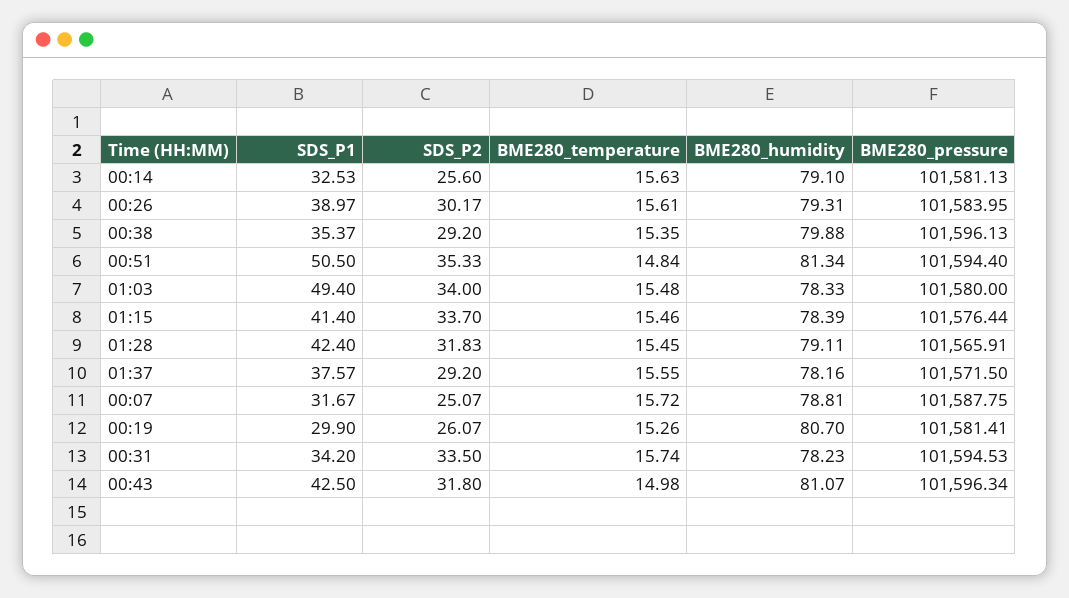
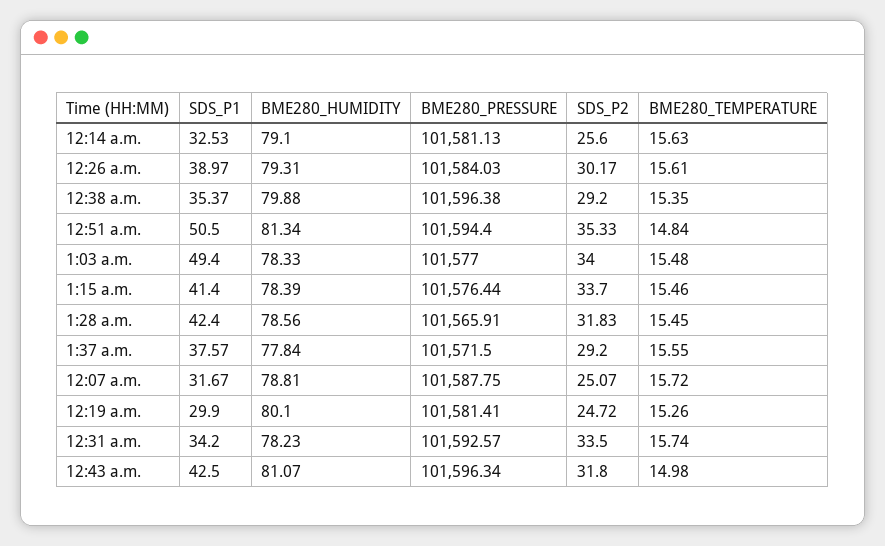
  {
    "SDS_P1": {
      "00:14": 32.53,
      "00:26": 38.97,
      "00:38": 35.37,
      "00:51": 50.5,
      "01:03": 49.4,
      "01:15": 41.4,
      "01:28": 42.4,
      "01:37": 37.57,
      "00:07": 31.67,
      "00:19": 29.9,
      "00:31": 34.2,
      "00:43": 42.5
    },
    "SDS_P2": {
      "00:14": 25.6,
      "00:26": 30.17,
      "00:38": 29.2,
      "00:51": 35.33,
      "01:03": 34,
      "01:15": 33.7,
      "01:28": 31.83,
      "01:37": 29.2,
      "00:07": 25.07,
-     "00:19": 26.07,
+     "00:19": 24.72,
      "00:31": 33.5,
      "00:43": 31.8
    },
    "BME280_temperature": {
      "00:14": 15.63,
      "00:26": 15.61,
      "00:38": 15.35,
      "00:51": 14.84,
      "01:03": 15.48,
      "01:15": 15.46,
      "01:28": 15.45,
      "01:37": 15.55,
      "00:07": 15.72,
      "00:19": 15.26,
      "00:31": 15.74,
      "00:43": 14.98
    },
    "BME280_humidity": {
      "00:14": 79.1,
      "00:26": 79.31,
      "00:38": 79.88,
      "00:51": 81.34,
      "01:03": 78.33,
      "01:15": 78.39,
-     "01:28": 79.11,
+     "01:28": 78.56,
-     "01:37": 78.16,
+     "01:37": 77.84,
      "00:07": 78.81,
-     "00:19": 80.7,
+     "00:19": 80.1,
      "00:31": 78.23,
      "00:43": 81.07
    },
    "BME280_pressure": {
      "00:14": 101581.13,
-     "00:26": 101583.95,
+     "00:26": 101584.03,
-     "00:38": 101596.13,
+     "00:38": 101596.38,
      "00:51": 101594.4,
-     "01:03": 101580,
+     "01:03": 101577,
      "01:15": 101576.44,
      "01:28": 101565.91,
      "01:37": 101571.5,
      "00:07": 101587.75,
      "00:19": 101581.41,
-     "00:31": 101594.53,
+     "00:31": 101592.57,
      "00:43": 101596.34
    }
  }

